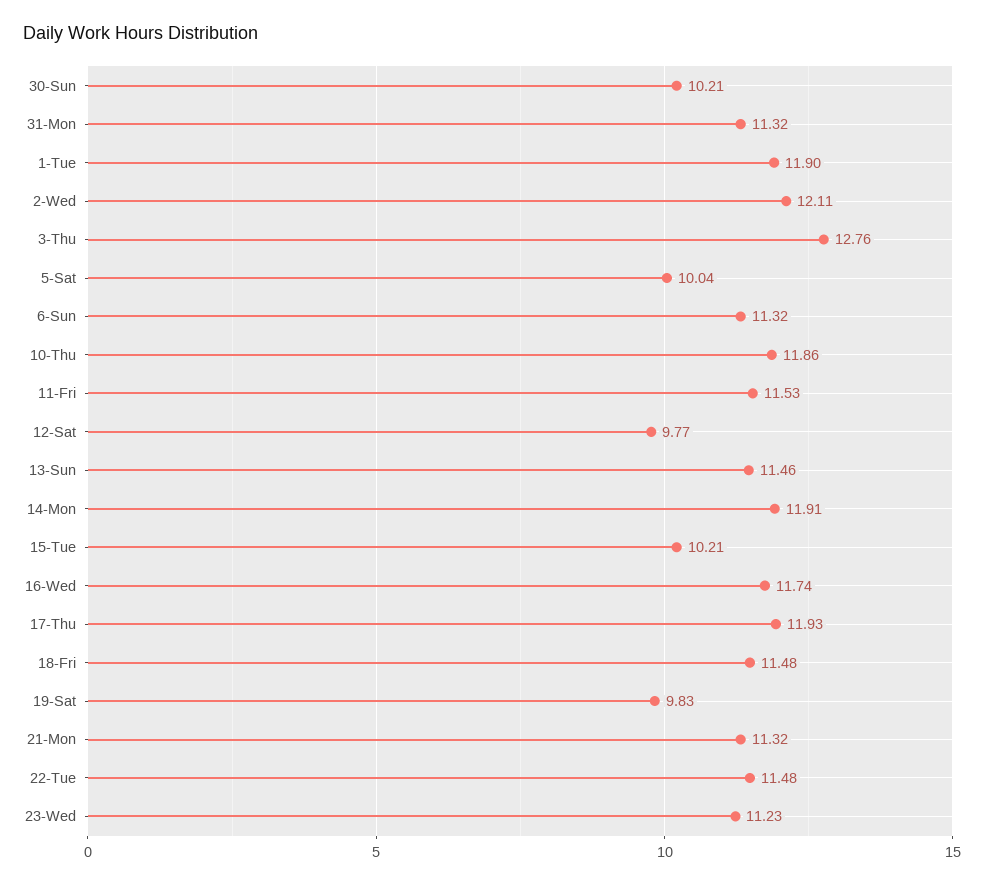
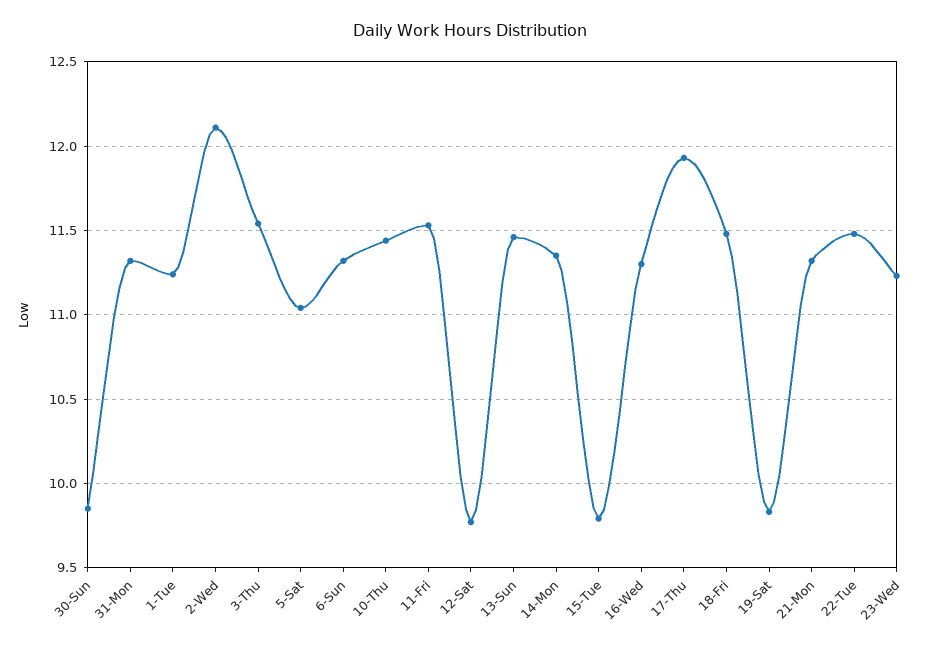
  {
-   "30-Sun": 10.21,
+   "30-Sun": 9.85,
    "31-Mon": 11.32,
-   "1-Tue": 11.9,
+   "1-Tue": 11.25,
    "2-Wed": 12.11,
-   "3-Thu": 12.76,
+   "3-Thu": 11.55,
-   "5-Sat": 10.04,
+   "5-Sat": 11.05,
    "6-Sun": 11.32,
-   "10-Thu": 11.86,
+   "10-Thu": 11.45,
    "11-Fri": 11.53,
    "12-Sat": 9.77,
    "13-Sun": 11.46,
-   "14-Mon": 11.91,
+   "14-Mon": 11.35,
-   "15-Tue": 10.21,
+   "15-Tue": 9.8,
-   "16-Wed": 11.74,
+   "16-Wed": 11.3,
    "17-Thu": 11.93,
    "18-Fri": 11.48,
    "19-Sat": 9.83,
    "21-Mon": 11.32,
    "22-Tue": 11.48,
    "23-Wed": 11.23
  }

